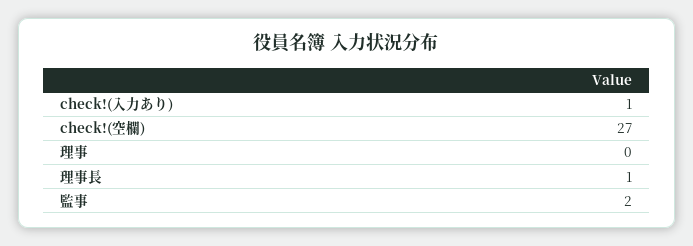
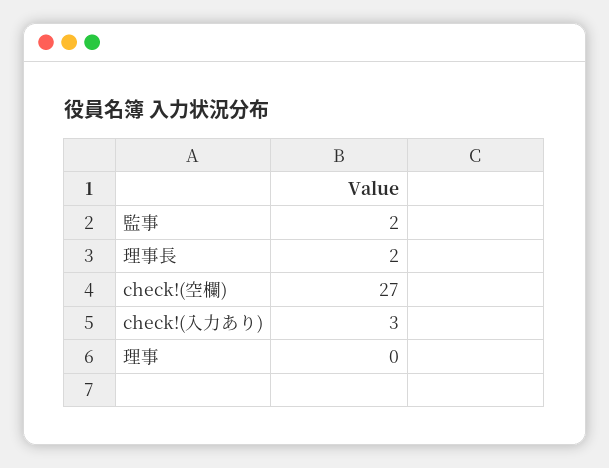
  {
-   "check!(入力あり)": 1,
+   "check!(入力あり)": 3,
    "check!(空欄)": 27,
    "理事": 0,
-   "理事長": 1,
+   "理事長": 2,
    "監事": 2
  }

